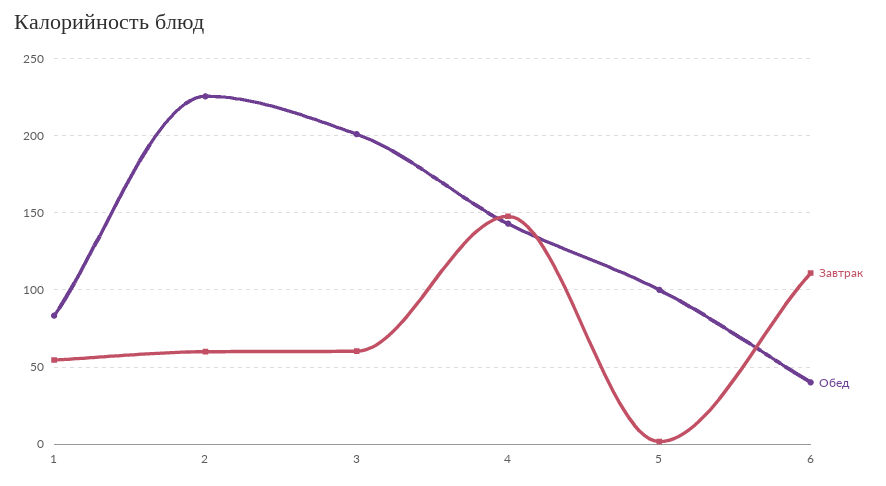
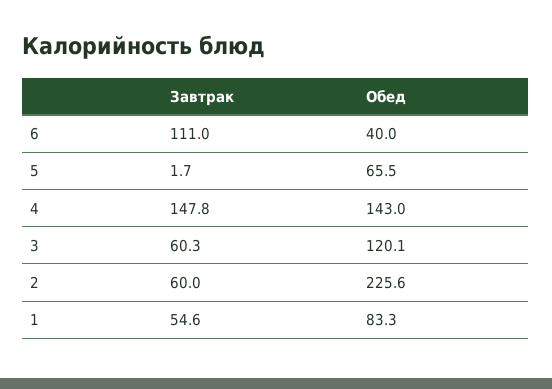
  {
    "Завтрак": {
      "1": 54.6,
      "2": 60,
      "3": 60.3,
      "4": 147.8,
      "5": 1.7,
      "6": 111
    },
    "Обед": {
      "1": 83.3,
      "2": 225.6,
-     "3": 200,
+     "3": 120.1,
      "4": 143,
-     "5": 100,
+     "5": 65.5,
      "6": 40
    }
  }

